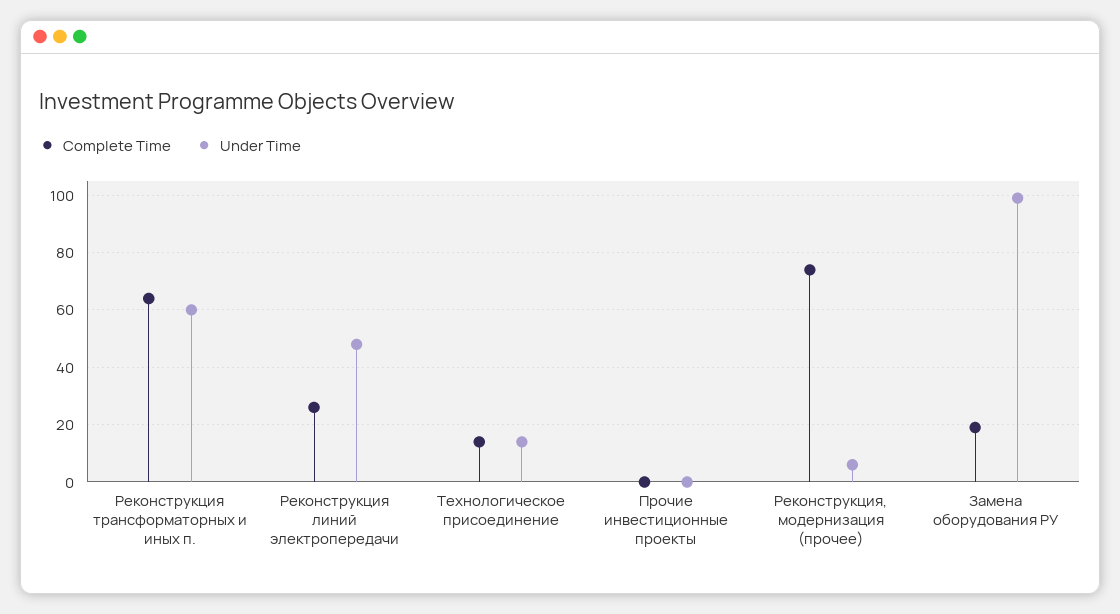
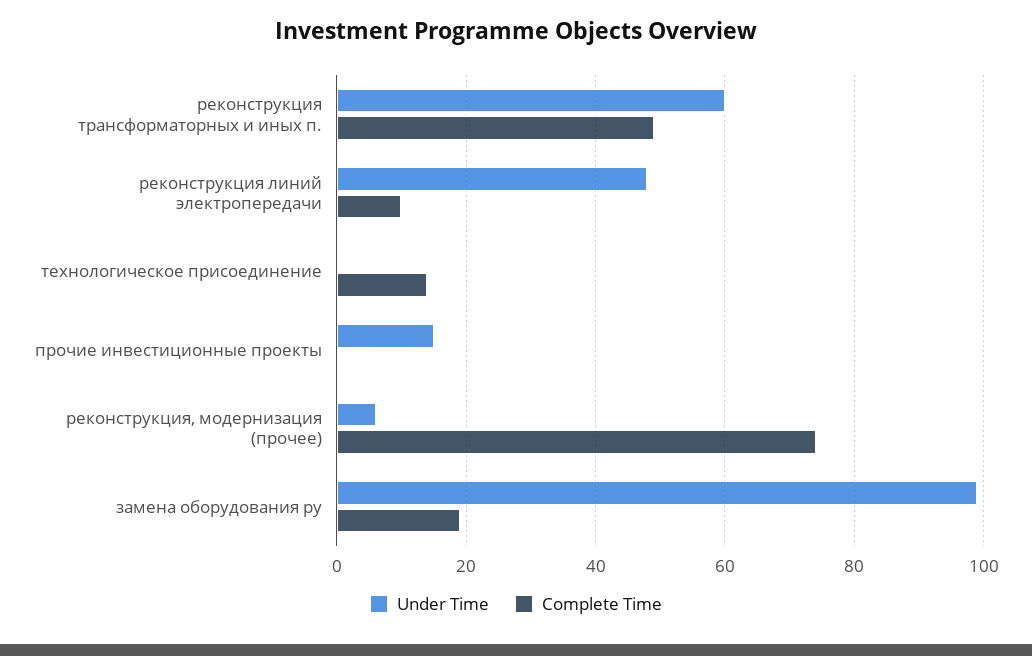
  {
    "Complete Time": {
-     "Реконструкция трансформаторных и иных п.": 65,
+     "Реконструкция трансформаторных и иных п.": 50,
-     "Реконструкция линий электропередачи": 25,
+     "Реконструкция линий электропередачи": 10,
      "Технологическое присоединение": 15,
      "Прочие инвестиционные проекты": 0,
      "Реконструкция, модернизация (прочее)": 75,
      "Замена оборудования РУ": 20
    },
    "Under Time": {
      "Реконструкция трансформаторных и иных п.": 60,
      "Реконструкция линий электропередачи": 50,
-     "Технологическое присоединение": 15,
+     "Технологическое присоединение": 0,
-     "Прочие инвестиционные проекты": 0,
+     "Прочие инвестиционные проекты": 15,
      "Реконструкция, модернизация (прочее)": 5,
      "Замена оборудования РУ": 100
    }
  }

